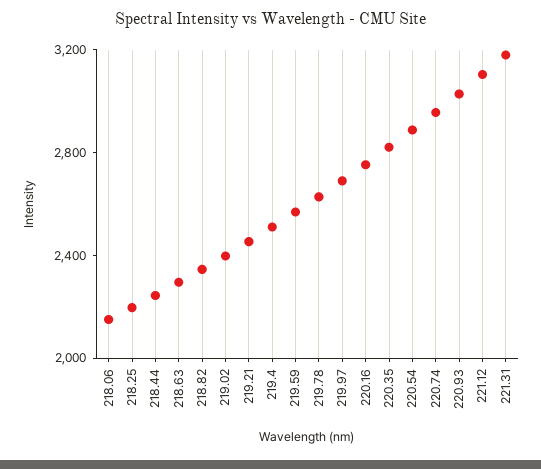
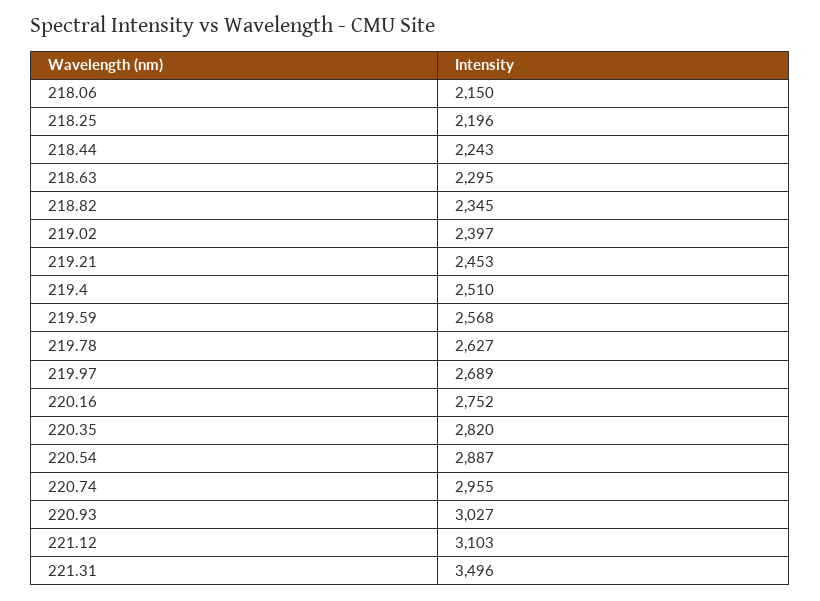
  {
    "218.06": 2150,
    "218.25": 2196,
    "218.44": 2243,
    "218.63": 2295,
    "218.82": 2345,
    "219.02": 2397,
    "219.21": 2453,
    "219.4": 2510,
    "219.59": 2568,
    "219.78": 2627,
    "219.97": 2689,
    "220.16": 2752,
    "220.35": 2820,
    "220.54": 2887,
    "220.74": 2955,
    "220.93": 3027,
    "221.12": 3103,
-   "221.31": 3200
+   "221.31": 3496
  }

